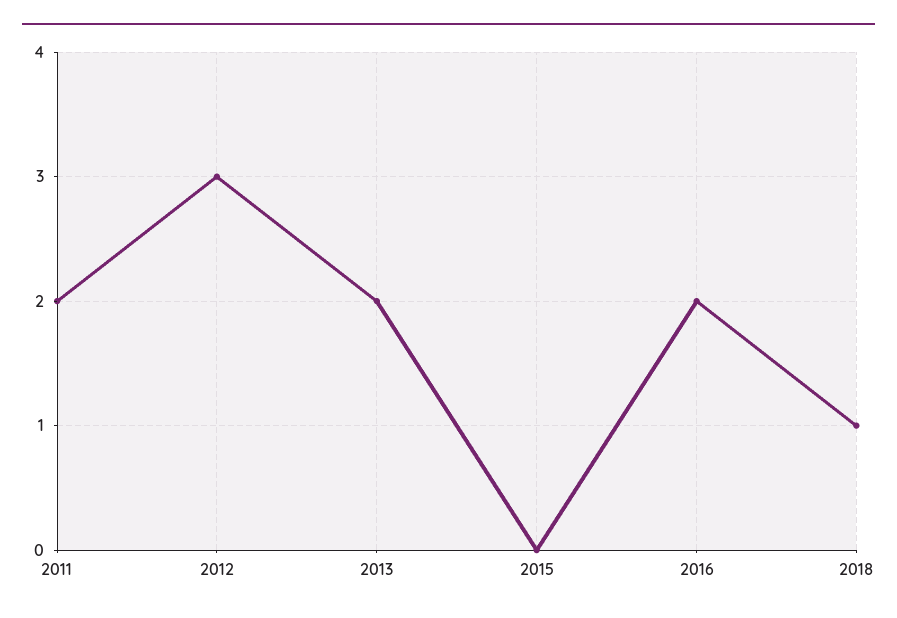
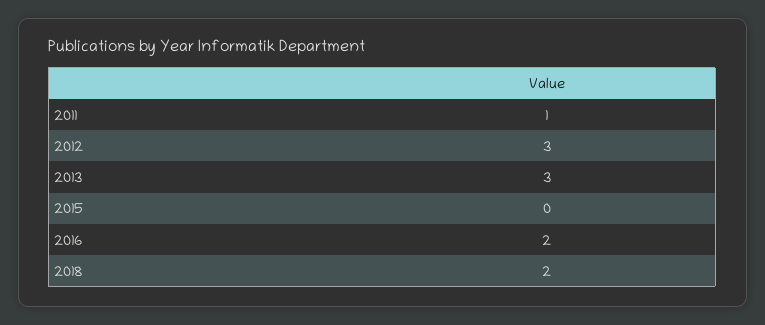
  {
-   "2011": 2,
+   "2011": 1,
    "2012": 3,
-   "2013": 2,
+   "2013": 3,
    "2015": 0,
    "2016": 2,
-   "2018": 1
+   "2018": 2
  }

